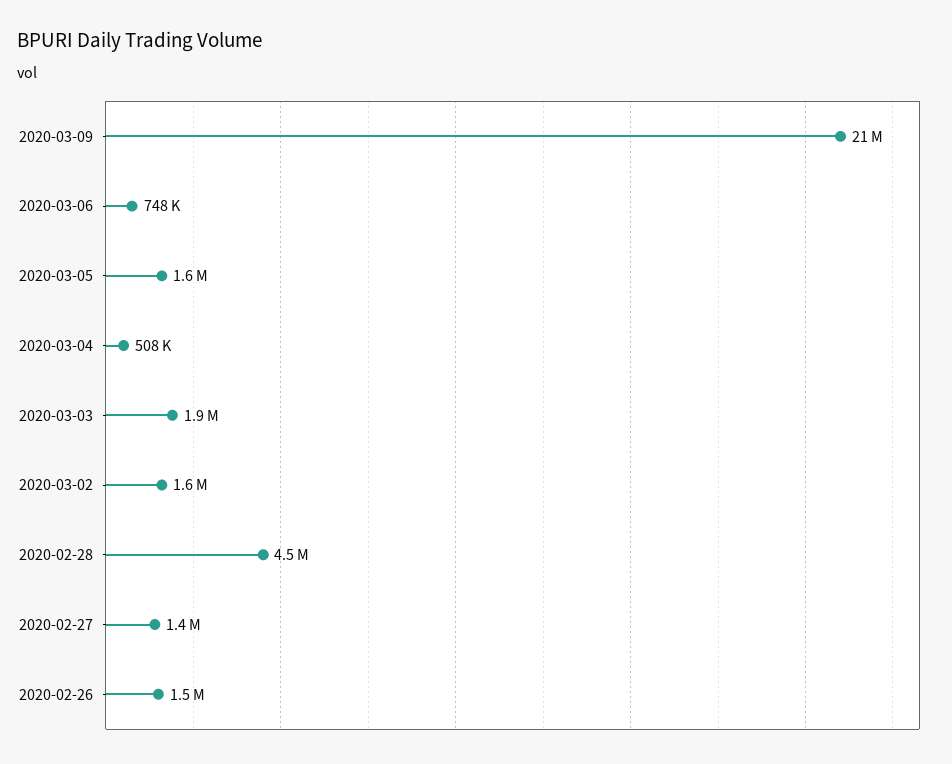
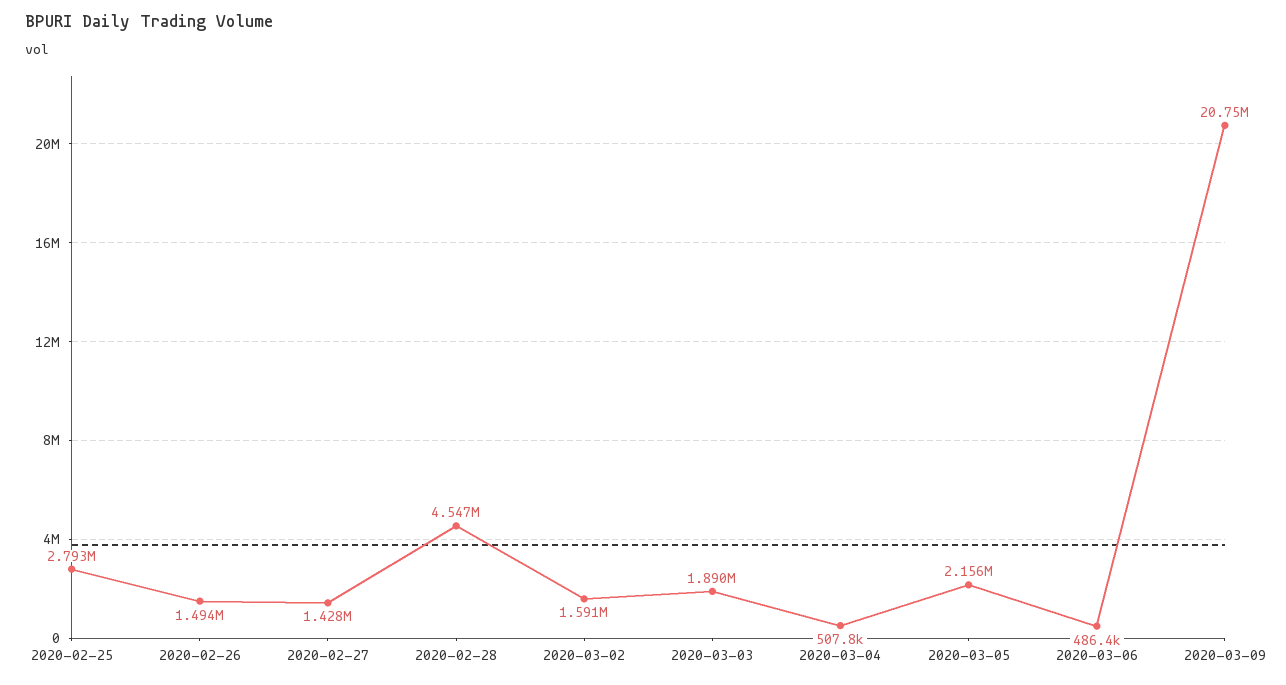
  {
    "2020-03-09": 20750000,
-   "2020-03-06": 748000,
+   "2020-03-06": 486400,
-   "2020-03-05": 1600000,
+   "2020-03-05": 2156000,
    "2020-03-04": 507800,
    "2020-03-03": 1890000,
    "2020-03-02": 1591000,
    "2020-02-28": 4547000,
    "2020-02-27": 1428000,
-   "2020-02-26": 1494000
+   "2020-02-26": 1494000,
+   "2020-02-25": 2793000
  }

